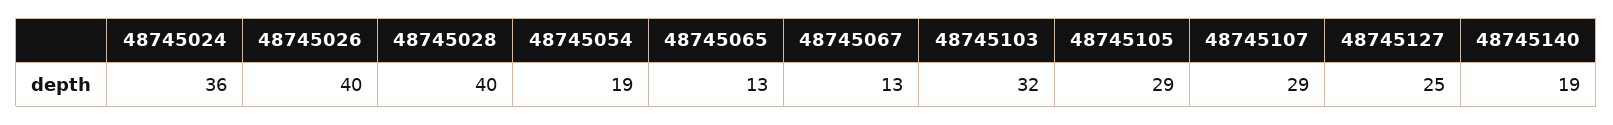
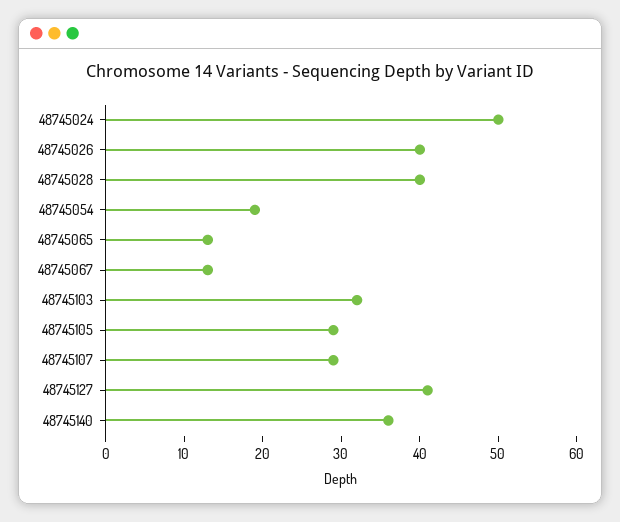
  {
-   "48745024": 36,
+   "48745024": 50,
    "48745026": 40,
    "48745028": 40,
    "48745054": 19,
    "48745065": 13,
    "48745067": 13,
    "48745103": 32,
    "48745105": 29,
    "48745107": 29,
-   "48745127": 25,
+   "48745127": 40,
-   "48745140": 19
+   "48745140": 35
  }

